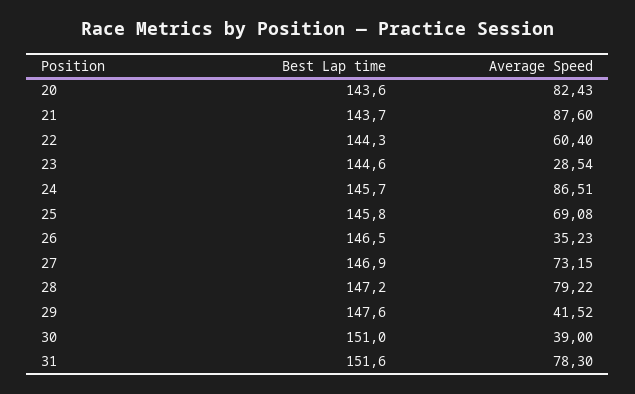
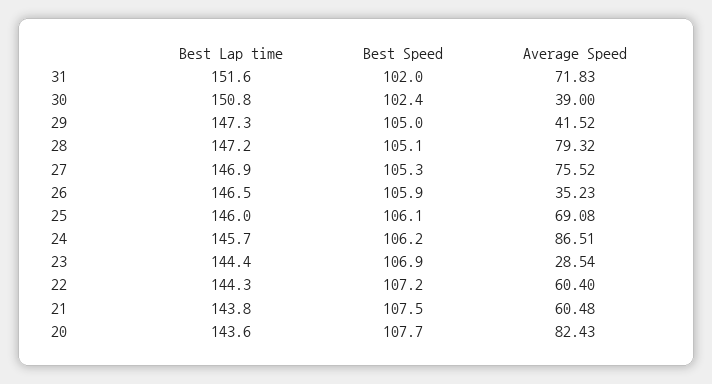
  {
    "Best Lap time": {
      "20": 143.6,
-     "21": 143.7,
+     "21": 143.8,
      "22": 144.3,
-     "23": 144.6,
+     "23": 144.4,
      "24": 145.7,
-     "25": 145.8,
+     "25": 146,
      "26": 146.5,
      "27": 146.9,
      "28": 147.2,
-     "29": 147.6,
+     "29": 147.3,
-     "30": 151,
+     "30": 150.8,
      "31": 151.6
    },
    "Average Speed": {
      "20": 82.43,
-     "21": 87.6,
+     "21": 60.48,
      "22": 60.4,
      "23": 28.54,
      "24": 86.51,
      "25": 69.08,
      "26": 35.23,
-     "27": 73.15,
+     "27": 75.52,
-     "28": 79.22,
+     "28": 79.32,
      "29": 41.52,
      "30": 39,
-     "31": 78.3
+     "31": 71.83
-   }
+   },
+   "Best Speed": {
+     "31": 102,
+     "30": 102.4,
+     "29": 105,
+     "28": 105.1,
+     "27": 105.3,
+     "26": 105.9,
+     "25": 106.1,
+     "24": 106.2,
+     "23": 106.9,
+     "22": 107.2,
+     "21": 107.5,
+     "20": 107.7
+   }
  }

